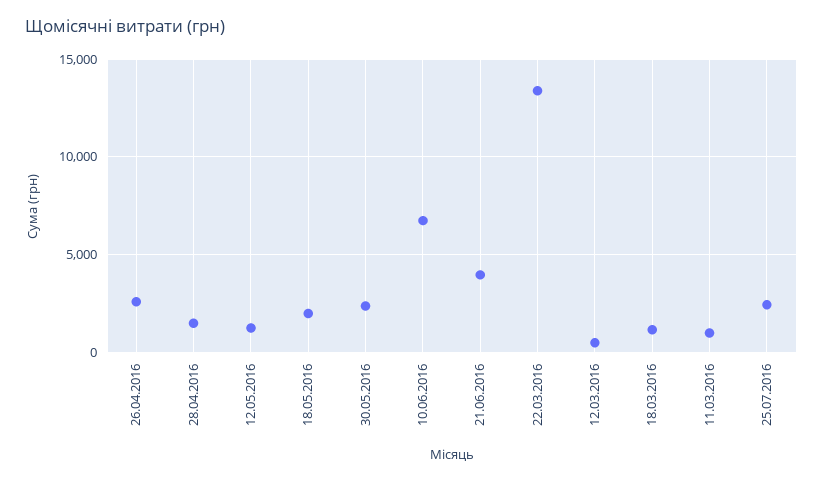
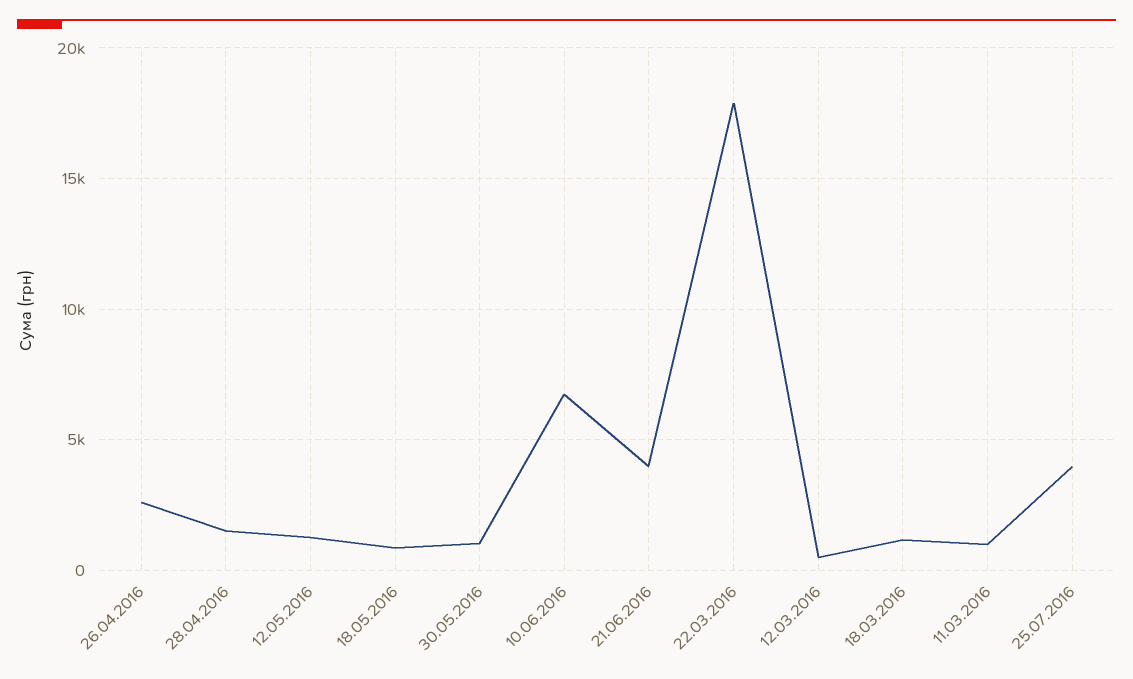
  {
    "26.04.2016": 2500,
    "28.04.2016": 1500,
    "12.05.2016": 1500,
-   "18.05.2016": 2000,
+   "18.05.2016": 1000,
-   "30.05.2016": 2500,
+   "30.05.2016": 1000,
    "10.06.2016": 6500,
    "21.06.2016": 4000,
-   "22.03.2016": 13500,
+   "22.03.2016": 18000,
    "12.03.2016": 500,
    "18.03.2016": 1000,
    "11.03.2016": 1000,
-   "25.07.2016": 2500
+   "25.07.2016": 4000
  }

